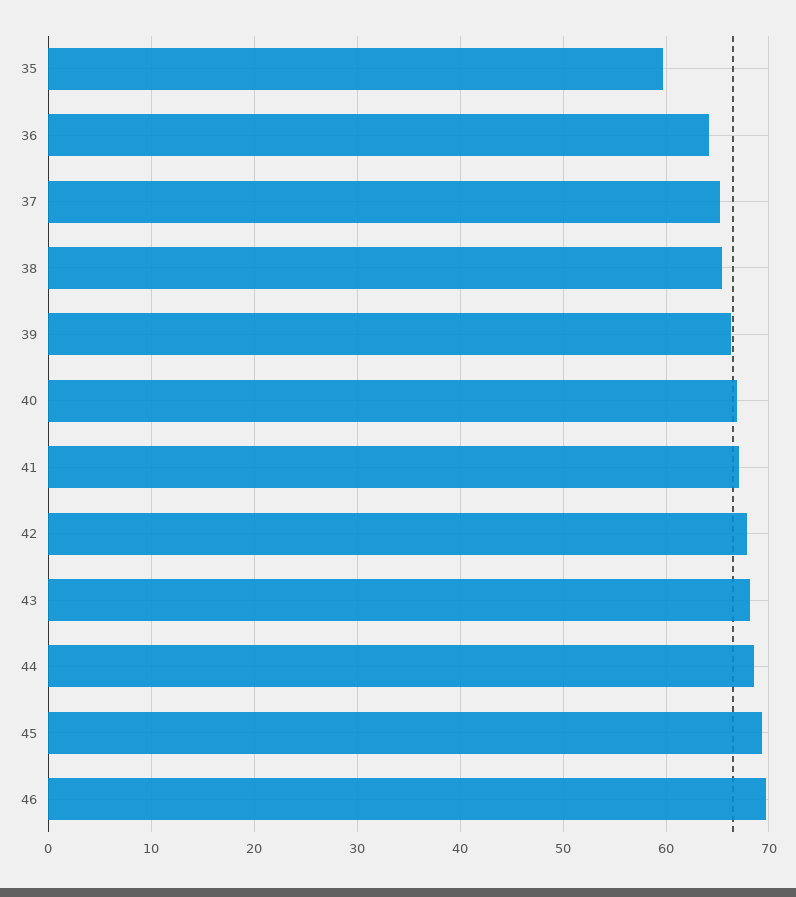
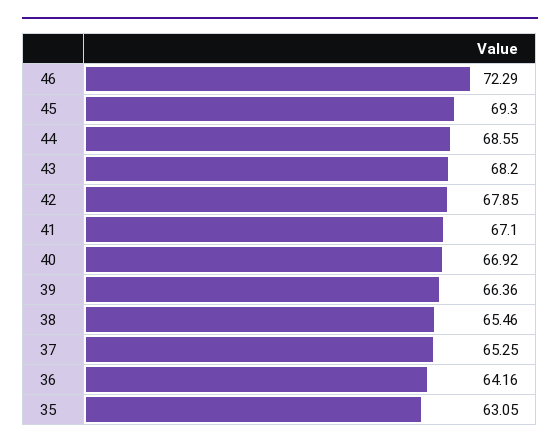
  {
-   "35": 60,
+   "35": 63.05,
    "36": 64.16,
    "37": 65.25,
    "38": 65.46,
    "39": 66.36,
    "40": 66.92,
    "41": 67.1,
    "42": 67.85,
    "43": 68.2,
    "44": 68.55,
    "45": 69.3,
-   "46": 70
+   "46": 72.29
  }

